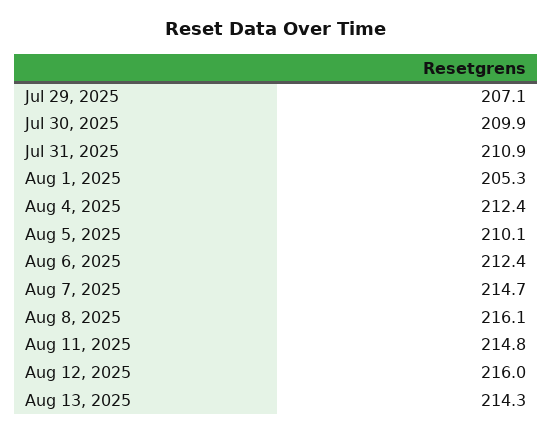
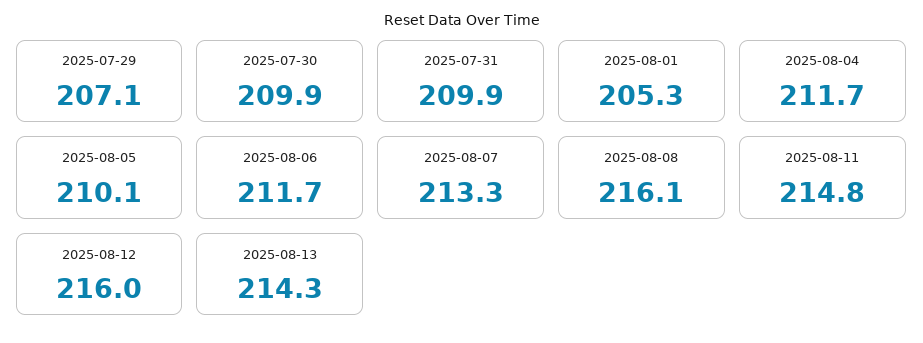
  {
    "Jul 29, 2025": 207.1,
    "Jul 30, 2025": 209.9,
-   "Jul 31, 2025": 210.9,
+   "Jul 31, 2025": 209.9,
    "Aug 1, 2025": 205.3,
-   "Aug 4, 2025": 212.4,
+   "Aug 4, 2025": 211.7,
    "Aug 5, 2025": 210.1,
-   "Aug 6, 2025": 212.4,
+   "Aug 6, 2025": 211.7,
-   "Aug 7, 2025": 214.7,
+   "Aug 7, 2025": 213.3,
    "Aug 8, 2025": 216.1,
    "Aug 11, 2025": 214.8,
    "Aug 12, 2025": 216,
    "Aug 13, 2025": 214.3
  }

